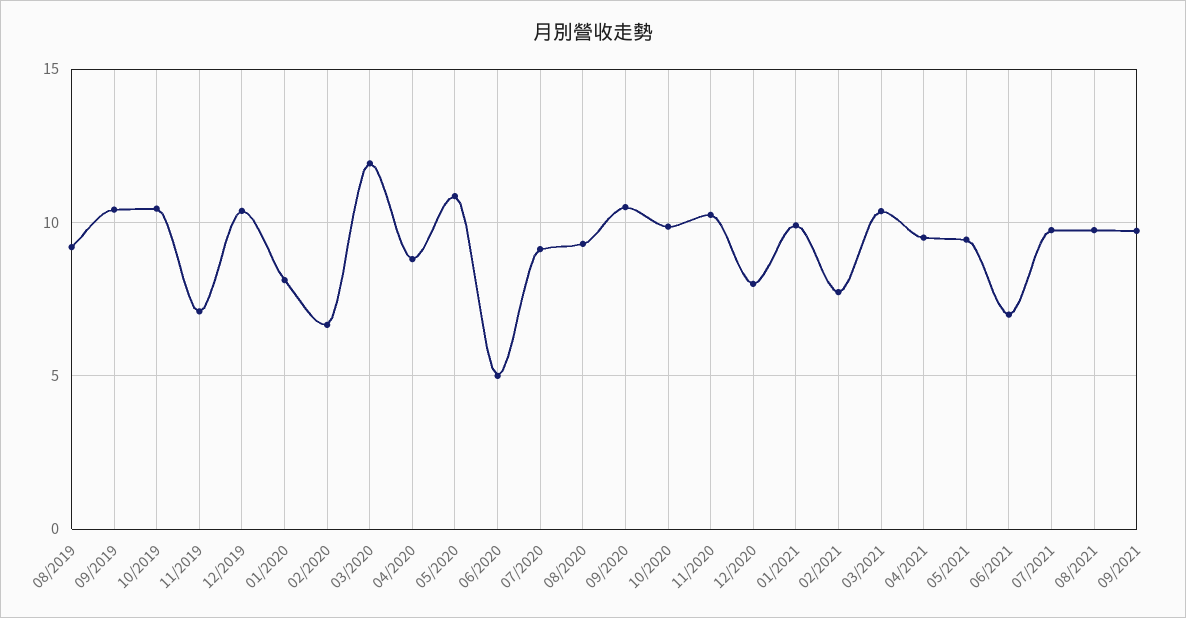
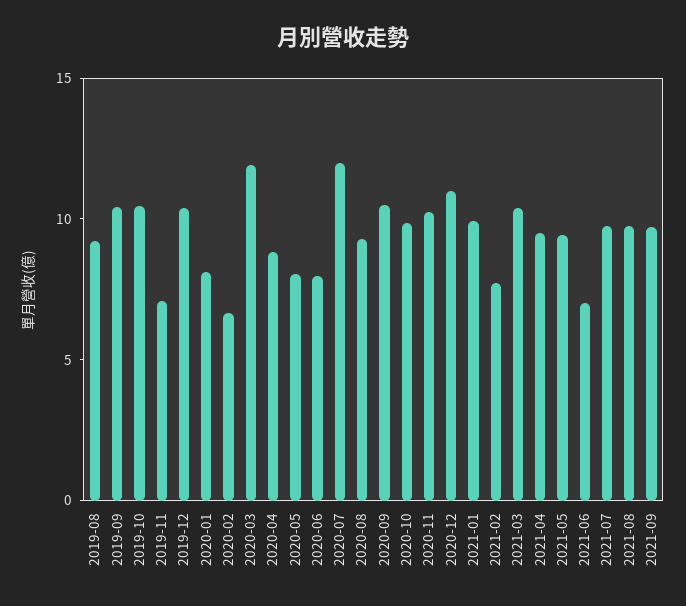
  {
    "08/2019": 9,
    "09/2019": 10.5,
    "10/2019": 10.5,
    "11/2019": 7,
    "12/2019": 10.5,
    "01/2020": 8,
    "02/2020": 6.5,
    "03/2020": 12,
    "04/2020": 9,
-   "05/2020": 11,
+   "05/2020": 8,
-   "06/2020": 5,
+   "06/2020": 8,
-   "07/2020": 9,
+   "07/2020": 12,
    "08/2020": 9.5,
    "09/2020": 10.5,
    "10/2020": 10,
    "11/2020": 10.5,
-   "12/2020": 8,
+   "12/2020": 11,
    "01/2021": 10,
    "02/2021": 7.5,
    "03/2021": 10.5,
    "04/2021": 9.5,
    "05/2021": 9.5,
    "06/2021": 7,
    "07/2021": 10,
    "08/2021": 10,
    "09/2021": 9.5
  }

